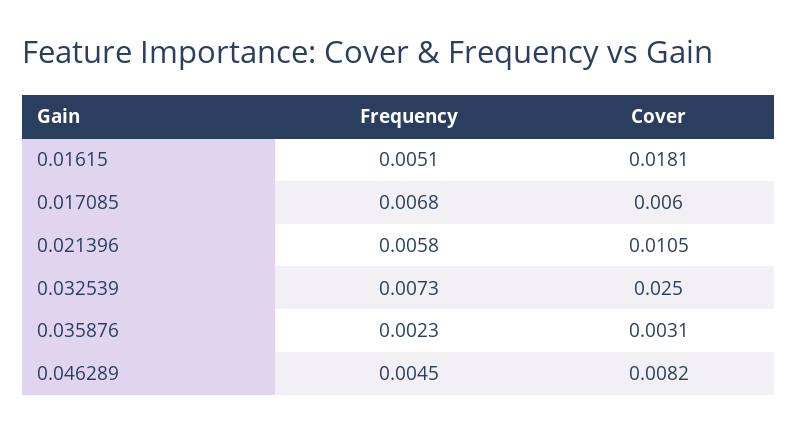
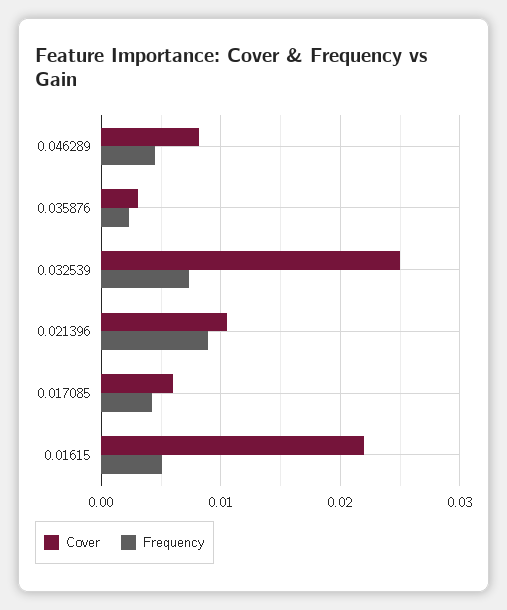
  {
    "Frequency": {
      "0.01615": 0.0051,
-     "0.017085": 0.0068,
+     "0.017085": 0.004,
-     "0.021396": 0.0058,
+     "0.021396": 0.009,
      "0.032539": 0.0073,
      "0.035876": 0.0023,
      "0.046289": 0.0045
    },
    "Cover": {
-     "0.01615": 0.0181,
+     "0.01615": 0.022,
      "0.017085": 0.006,
      "0.021396": 0.0105,
      "0.032539": 0.025,
      "0.035876": 0.0031,
      "0.046289": 0.0082
    }
  }

